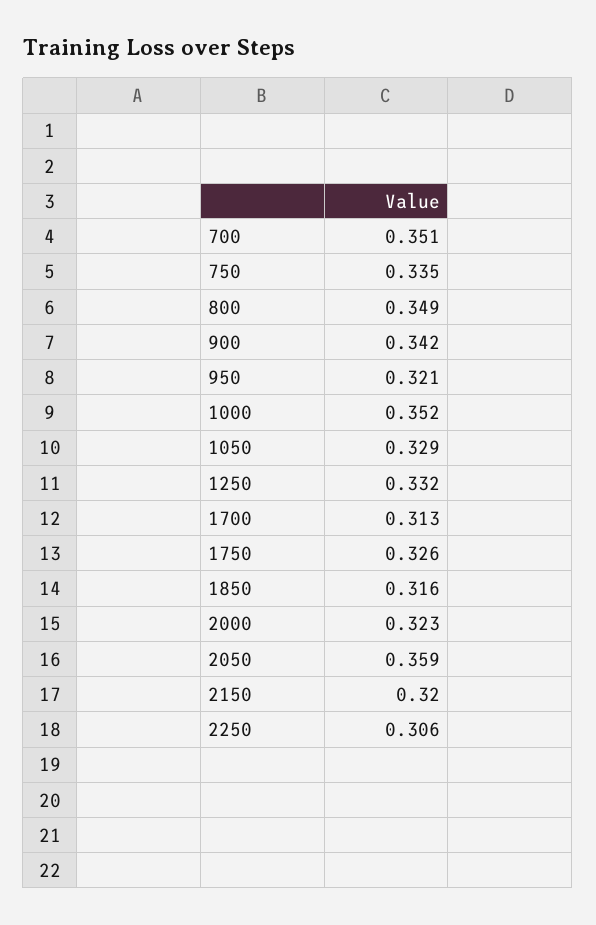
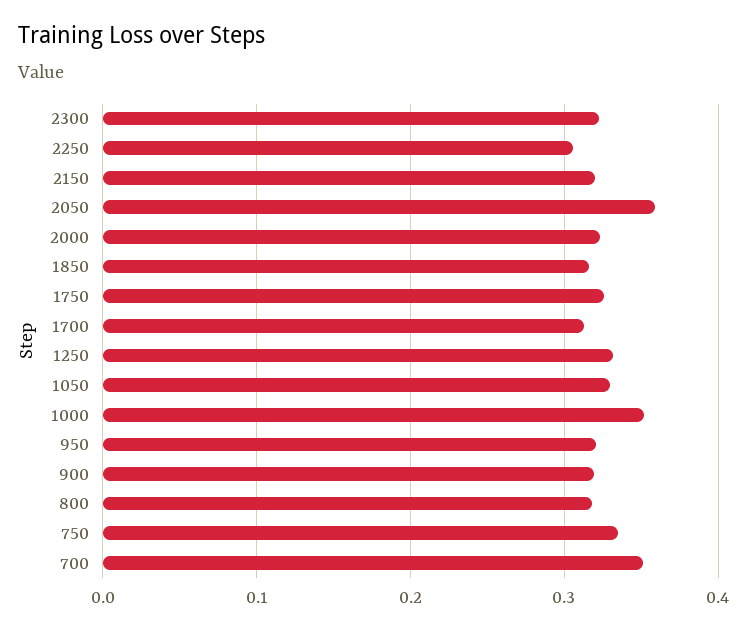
  {
    "700": 0.351,
    "750": 0.335,
-   "800": 0.349,
+   "800": 0.32,
-   "900": 0.342,
+   "900": 0.32,
    "950": 0.321,
    "1000": 0.352,
    "1050": 0.329,
    "1250": 0.332,
    "1700": 0.313,
    "1750": 0.326,
    "1850": 0.316,
    "2000": 0.323,
    "2050": 0.359,
    "2150": 0.32,
-   "2250": 0.306
+   "2250": 0.306,
+   "2300": 0.32
  }

